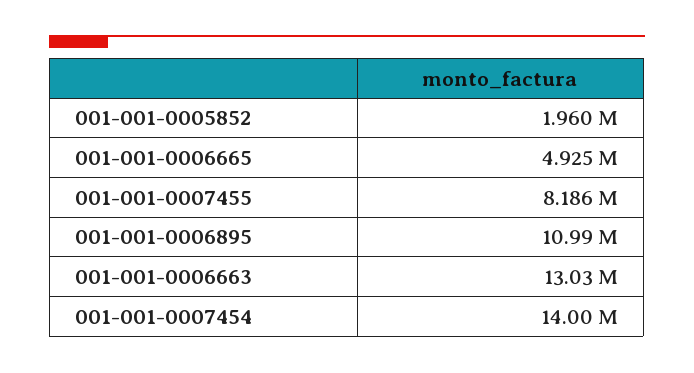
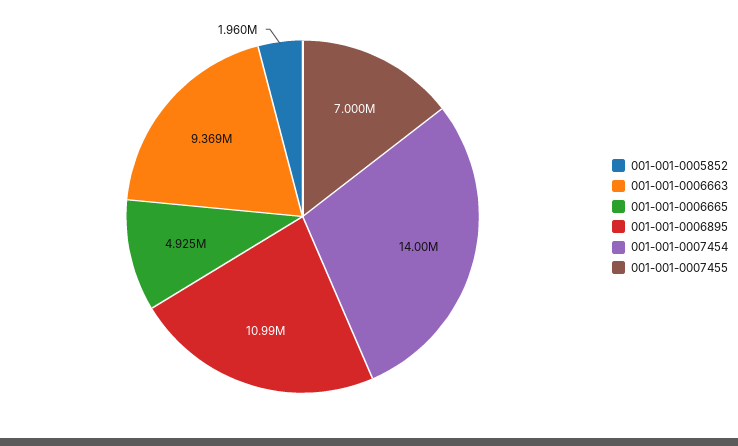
  {
    "001-001-0005852": 1960000,
    "001-001-0006665": 4925000,
-   "001-001-0007455": 8186000,
+   "001-001-0007455": 7000000,
    "001-001-0006895": 10990000,
-   "001-001-0006663": 13030000,
+   "001-001-0006663": 9369000,
    "001-001-0007454": 14000000
  }

